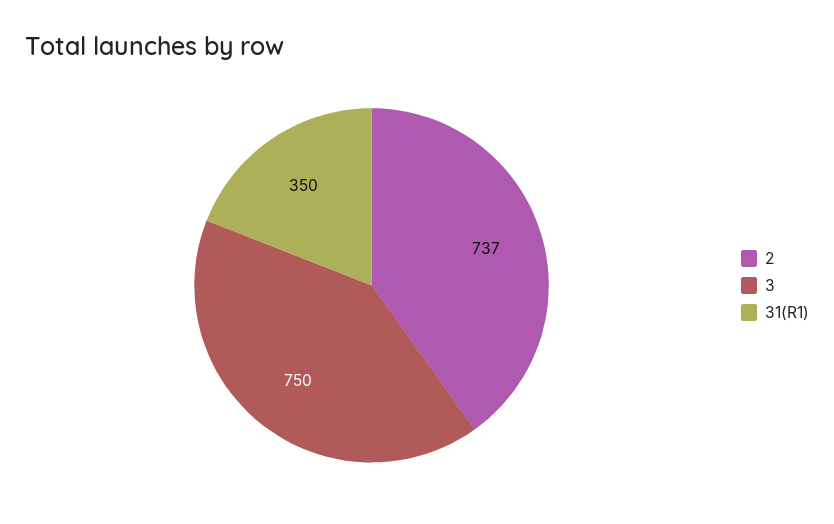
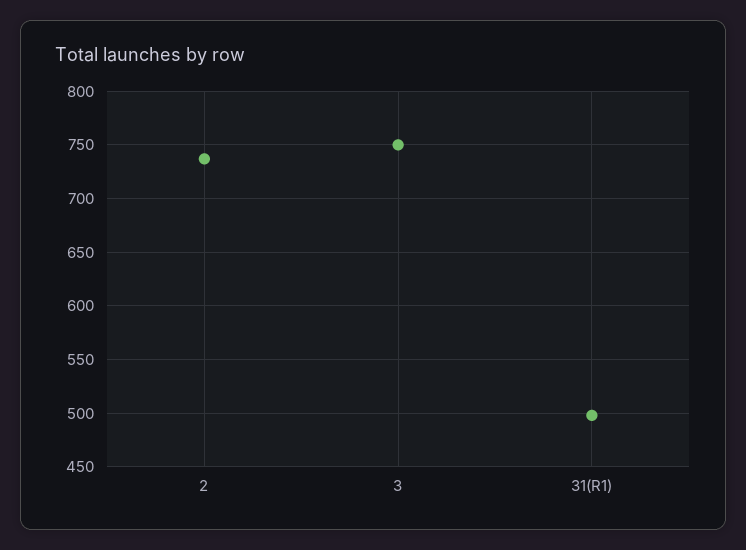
  {
    "2": 737,
    "3": 750,
-   "31(R1)": 350
+   "31(R1)": 500
  }

